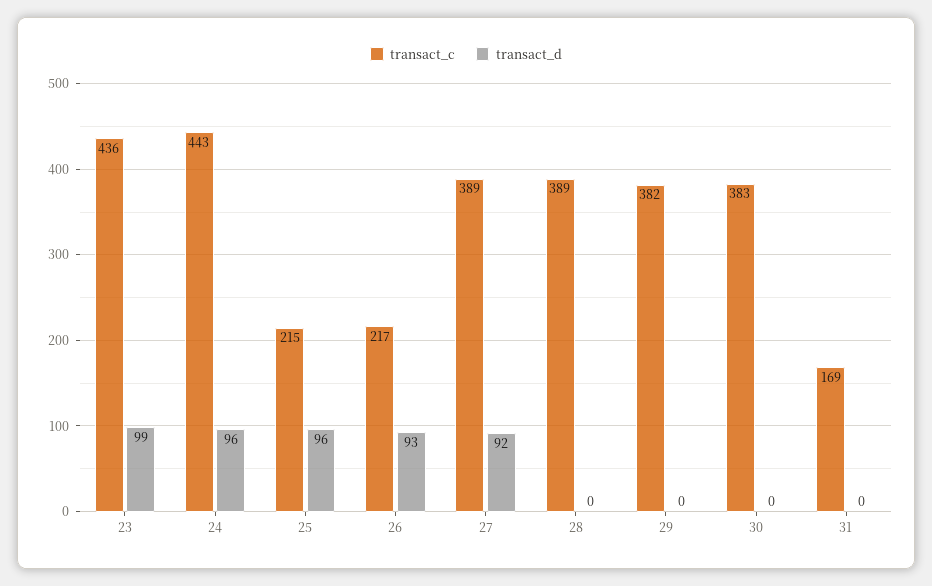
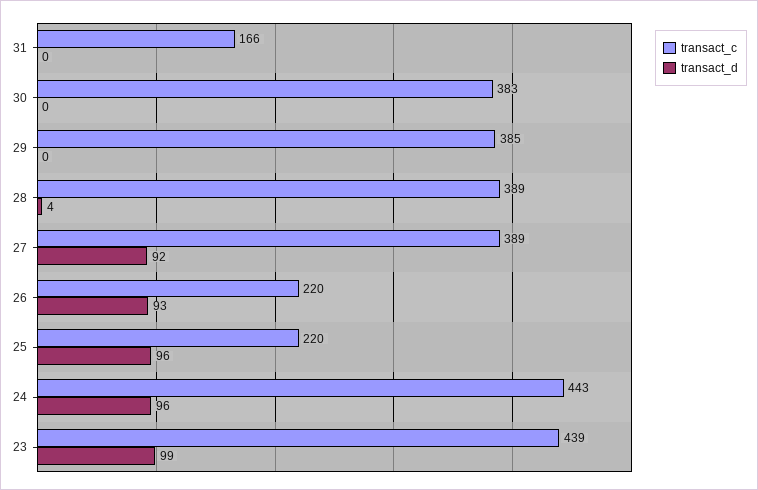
  {
    "transact_c": {
-     "23": 436,
+     "23": 439,
      "24": 443,
-     "25": 215,
+     "25": 220,
-     "26": 217,
+     "26": 220,
      "27": 389,
      "28": 389,
-     "29": 382,
+     "29": 385,
      "30": 383,
-     "31": 169
+     "31": 166
    },
    "transact_d": {
      "23": 99,
      "24": 96,
      "25": 96,
      "26": 93,
      "27": 92,
-     "28": 0,
+     "28": 4,
      "29": 0,
      "30": 0,
      "31": 0
    }
  }

